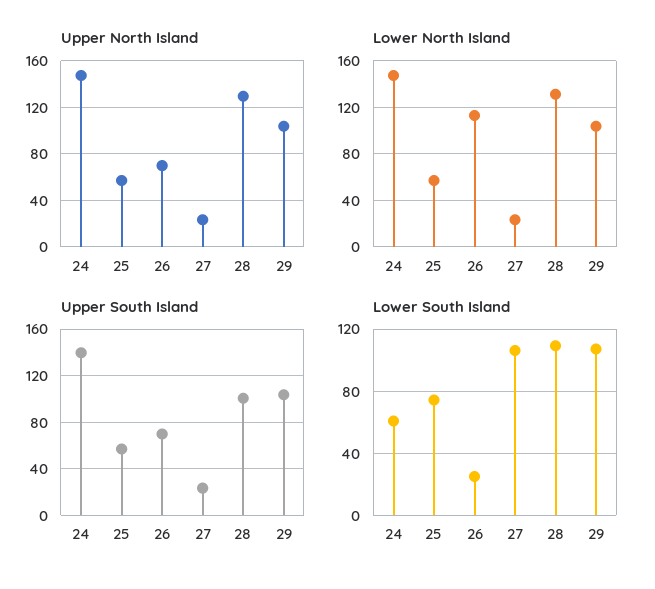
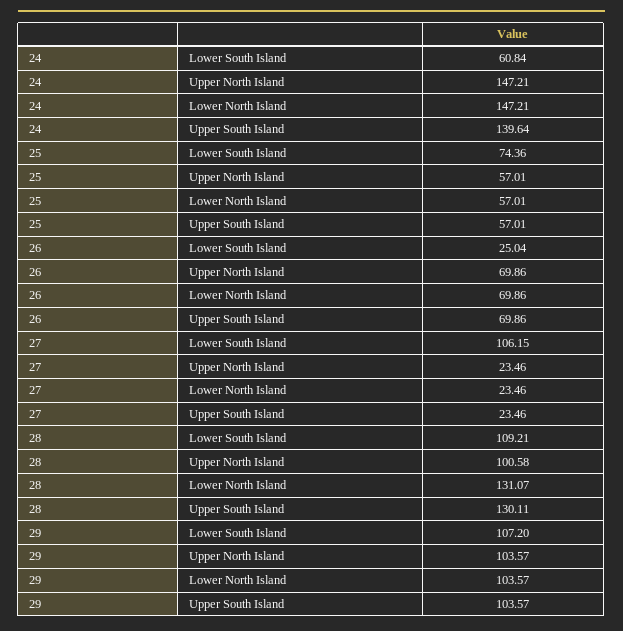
  {
    "Upper North Island": {
      "24": 147.21,
      "25": 57.01,
      "26": 69.86,
      "27": 23.46,
-     "28": 130,
+     "28": 100.58,
      "29": 103.57
    },
    "Lower North Island": {
      "24": 147.21,
      "25": 57.01,
-     "26": 110,
+     "26": 69.86,
      "27": 23.46,
      "28": 131.07,
      "29": 103.57
    },
    "Upper South Island": {
      "24": 139.64,
      "25": 57.01,
      "26": 69.86,
      "27": 23.46,
-     "28": 100,
+     "28": 130.11,
      "29": 103.57
    },
    "Lower South Island": {
      "24": 60.84,
      "25": 74.36,
      "26": 25.04,
      "27": 106.15,
      "28": 109.21,
      "29": 107.2
    }
  }

